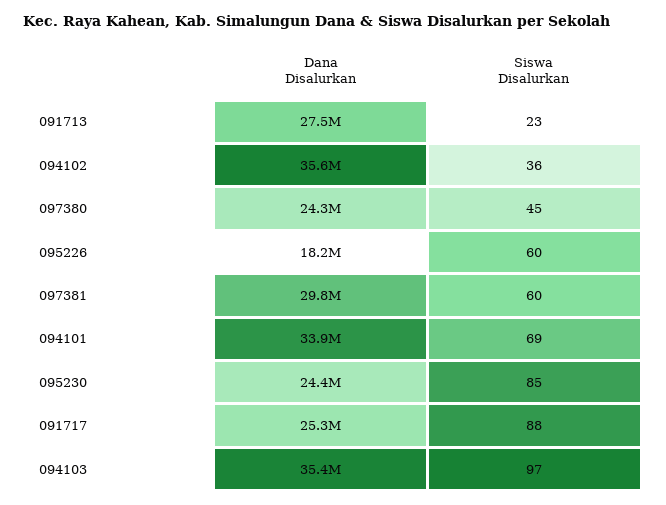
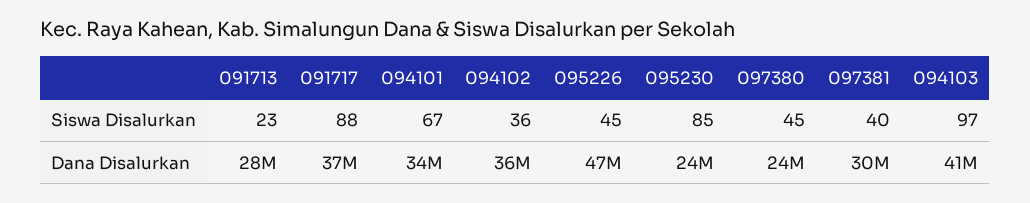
  {
    "Dana Disalurkan": {
      "091713": 27500000,
      "094102": 35600000,
      "097380": 24300000,
-     "095226": 18200000,
+     "095226": 47000000,
      "097381": 29800000,
      "094101": 33900000,
      "095230": 24400000,
-     "091717": 25300000,
+     "091717": 37000000,
-     "094103": 35400000
+     "094103": 41000000
    },
    "Siswa Disalurkan": {
      "091713": 23,
      "094102": 36,
      "097380": 45,
-     "095226": 60,
+     "095226": 45,
-     "097381": 60,
+     "097381": 40,
-     "094101": 69,
+     "094101": 67,
      "095230": 85,
      "091717": 88,
      "094103": 97
    }
  }

